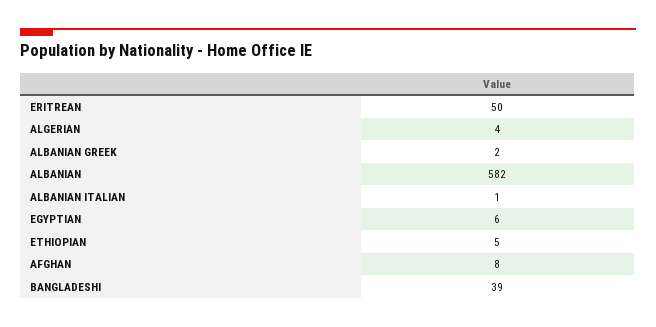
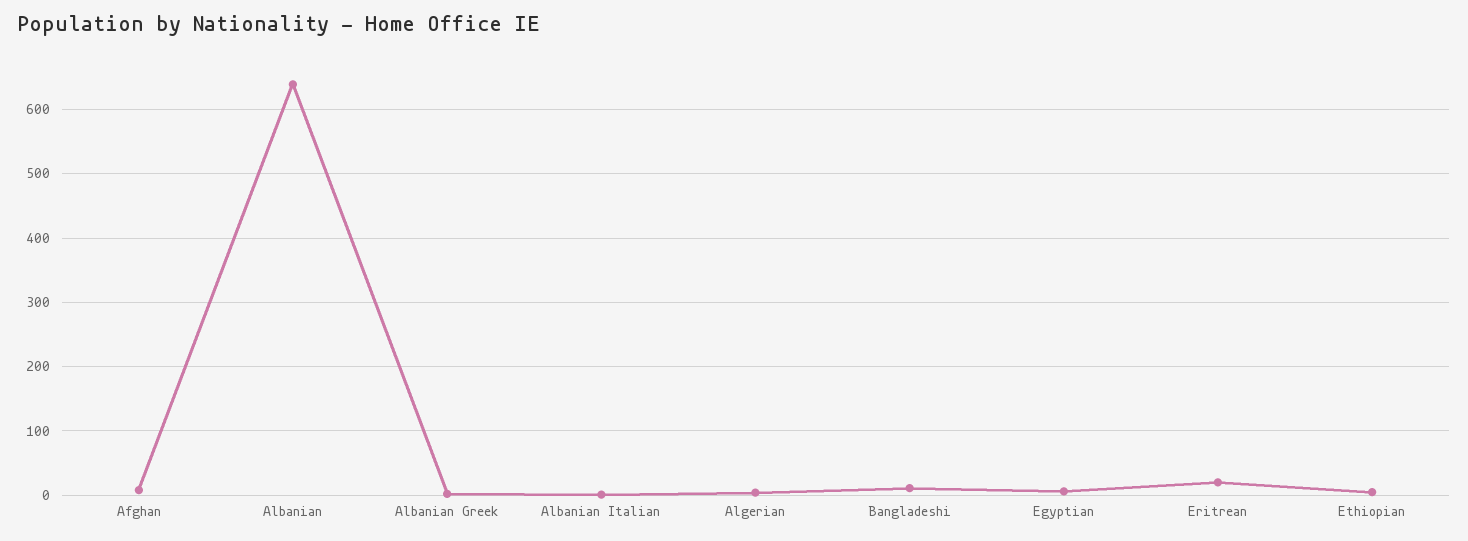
  {
-   "ERITREAN": 50,
+   "ERITREAN": 20,
    "ALGERIAN": 4,
    "ALBANIAN GREEK": 2,
-   "ALBANIAN": 582,
+   "ALBANIAN": 640,
    "ALBANIAN ITALIAN": 1,
    "EGYPTIAN": 6,
    "ETHIOPIAN": 5,
    "AFGHAN": 8,
-   "BANGLADESHI": 39
+   "BANGLADESHI": 10
  }

